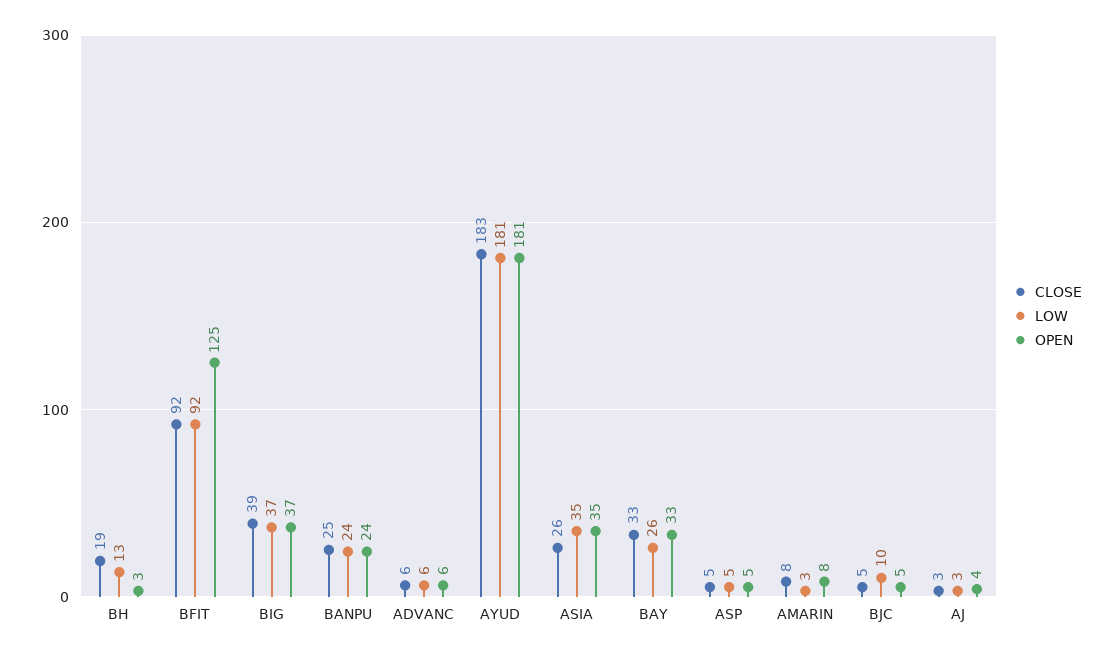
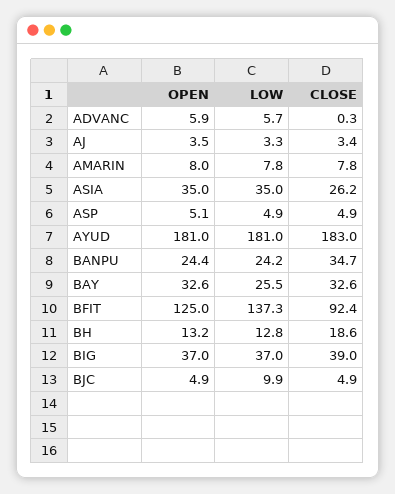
  {
    "CLOSE": {
      "BH": 18.6,
      "BFIT": 92.4,
      "BIG": 39,
-     "BANPU": 25,
+     "BANPU": 34.7,
-     "ADVANC": 6,
+     "ADVANC": 0.3,
      "AYUD": 183,
      "ASIA": 26.2,
      "BAY": 32.6,
      "ASP": 4.9,
      "AMARIN": 7.8,
      "BJC": 4.9,
      "AJ": 3.4
    },
    "LOW": {
      "BH": 12.8,
-     "BFIT": 92,
+     "BFIT": 137.3,
      "BIG": 37,
      "BANPU": 24.2,
      "ADVANC": 5.7,
      "AYUD": 181,
      "ASIA": 35,
      "BAY": 25.5,
      "ASP": 4.9,
-     "AMARIN": 3,
+     "AMARIN": 7.8,
      "BJC": 9.9,
      "AJ": 3.3
    },
    "OPEN": {
-     "BH": 3,
+     "BH": 13.2,
      "BFIT": 125,
      "BIG": 37,
      "BANPU": 24.4,
      "ADVANC": 5.9,
      "AYUD": 181,
      "ASIA": 35,
      "BAY": 32.6,
      "ASP": 5.1,
      "AMARIN": 8,
      "BJC": 4.9,
      "AJ": 3.5
    }
  }

